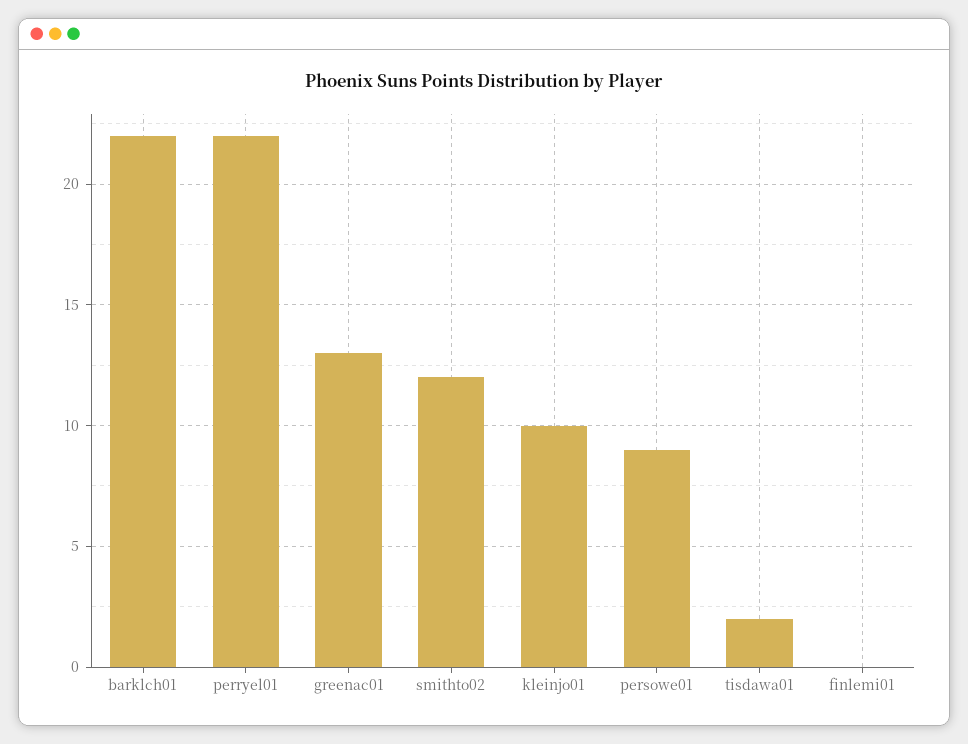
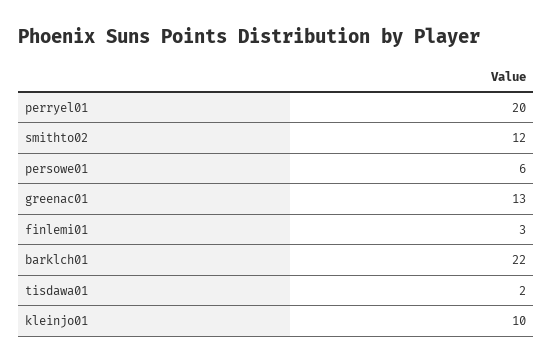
  {
    "barklch01": 22,
-   "perryel01": 22,
+   "perryel01": 20,
    "greenac01": 13,
    "smithto02": 12,
    "kleinjo01": 10,
-   "persowe01": 9,
+   "persowe01": 6,
    "tisdawa01": 2,
-   "finlemi01": 0
+   "finlemi01": 3
  }

